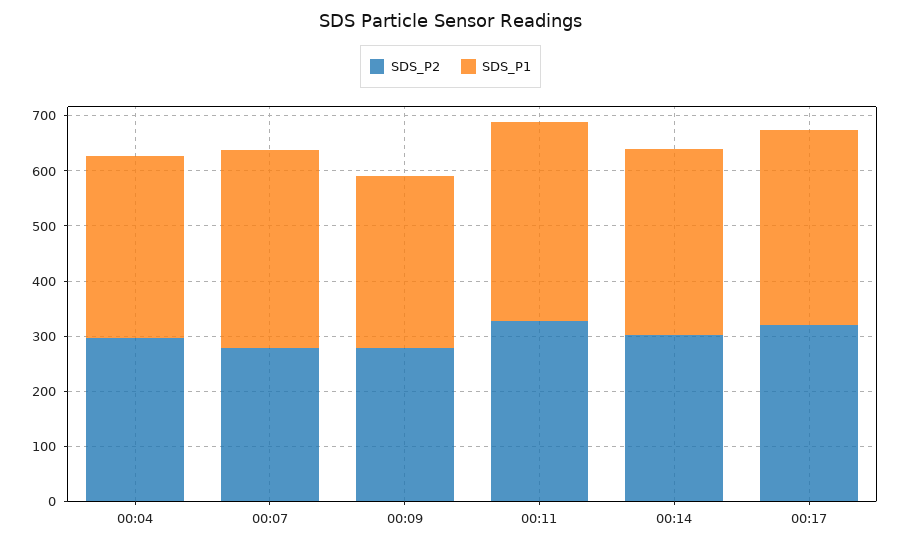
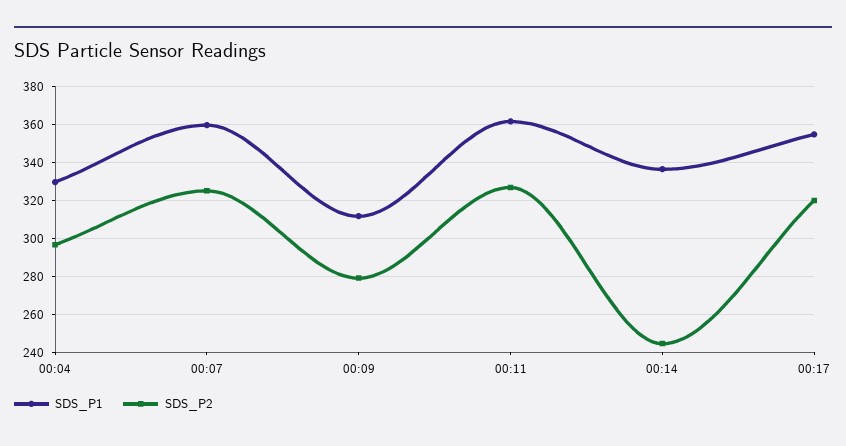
  {
    "SDS_P2": {
      "00:04": 295,
-     "00:07": 280,
+     "00:07": 325,
      "00:09": 280,
      "00:11": 325,
-     "00:14": 300,
+     "00:14": 245,
      "00:17": 320
    },
    "SDS_P1": {
      "00:04": 330,
      "00:07": 360,
      "00:09": 310,
      "00:11": 360,
      "00:14": 335,
      "00:17": 355
    }
  }

